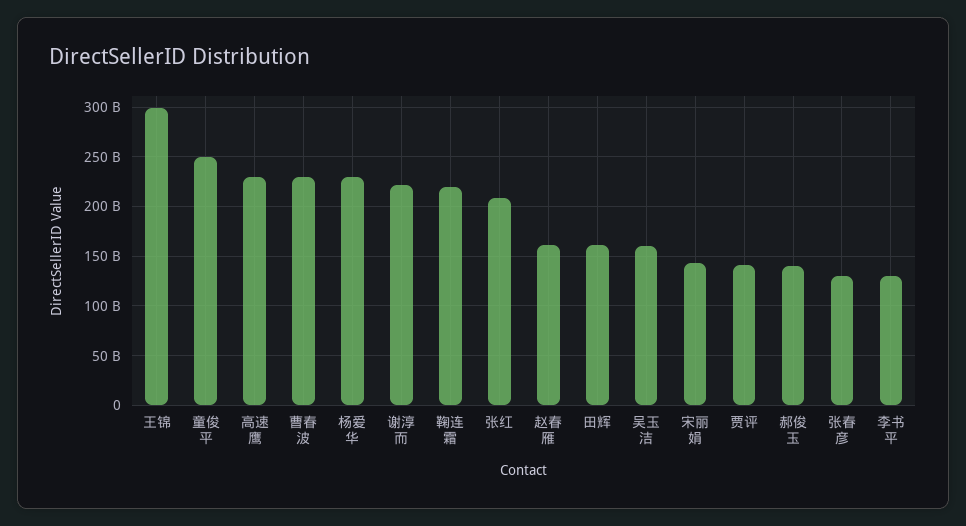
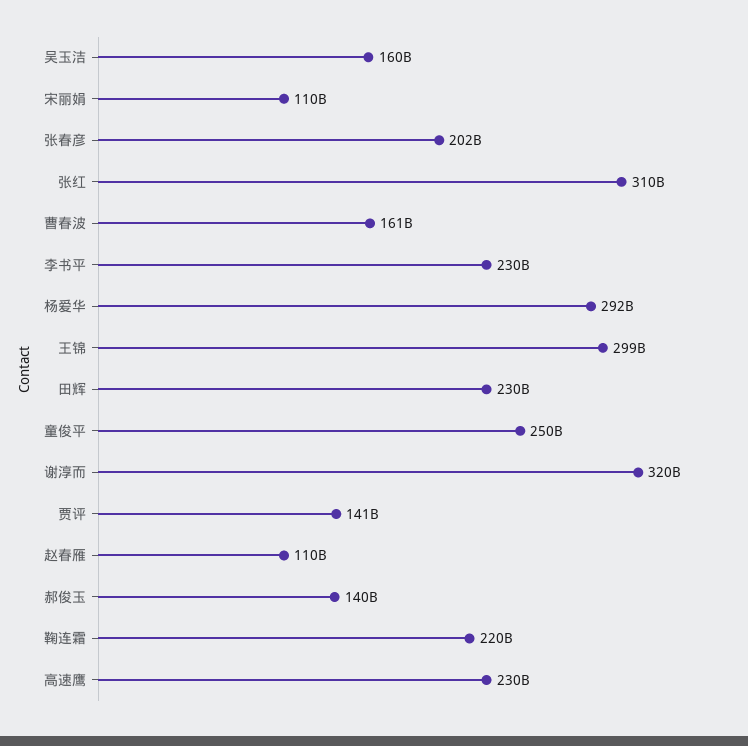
  {
    "王锦": 299000000000,
    "童俊平": 250000000000,
    "高速鹰": 230000000000,
-   "曹春波": 230000000000,
+   "曹春波": 161000000000,
-   "杨爱华": 230000000000,
+   "杨爱华": 292000000000,
-   "谢淳而": 220000000000,
+   "谢淳而": 320000000000,
    "鞠连霜": 220000000000,
-   "张红": 210000000000,
+   "张红": 310000000000,
-   "赵春雁": 160000000000,
+   "赵春雁": 110000000000,
-   "田辉": 160000000000,
+   "田辉": 230000000000,
    "吴玉洁": 160000000000,
-   "宋丽娟": 140000000000,
+   "宋丽娟": 110000000000,
    "贾评": 141000000000,
    "郝俊玉": 140000000000,
-   "张春彦": 130000000000,
+   "张春彦": 202000000000,
-   "李书平": 130000000000
+   "李书平": 230000000000
  }

